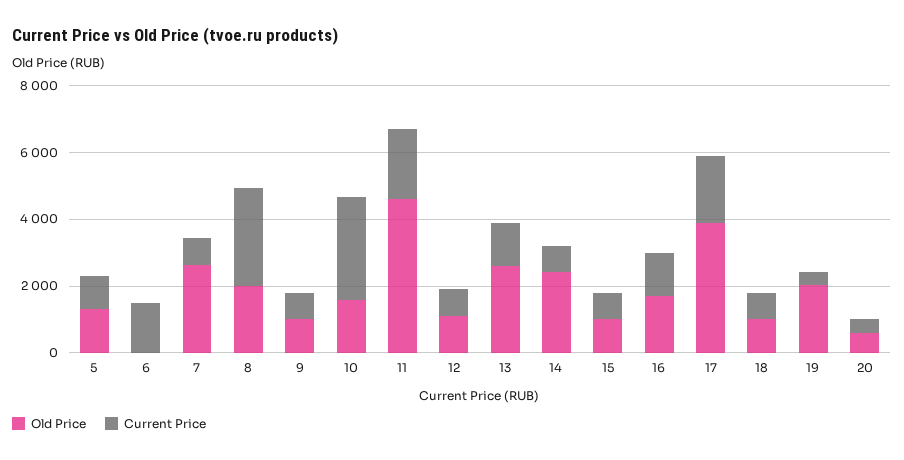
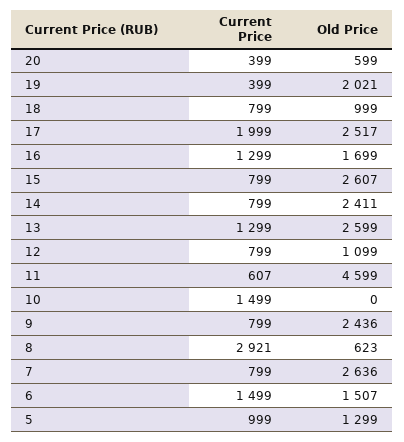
  {
    "Old Price": {
      "5": 1299,
-     "6": 0,
+     "6": 1507,
      "7": 2636,
-     "8": 2000,
+     "8": 623,
-     "9": 1000,
+     "9": 2436,
-     "10": 1500,
+     "10": 0,
      "11": 4599,
      "12": 1099,
      "13": 2599,
      "14": 2411,
-     "15": 1000,
+     "15": 2607,
      "16": 1699,
-     "17": 4000,
+     "17": 2517,
      "18": 999,
      "19": 2021,
      "20": 599
    },
    "Current Price": {
      "5": 999,
      "6": 1499,
      "7": 799,
      "8": 2921,
      "9": 799,
-     "10": 3000,
+     "10": 1499,
-     "11": 2000,
+     "11": 607,
      "12": 799,
      "13": 1299,
      "14": 799,
      "15": 799,
      "16": 1299,
      "17": 1999,
      "18": 799,
      "19": 399,
      "20": 399
    }
  }

